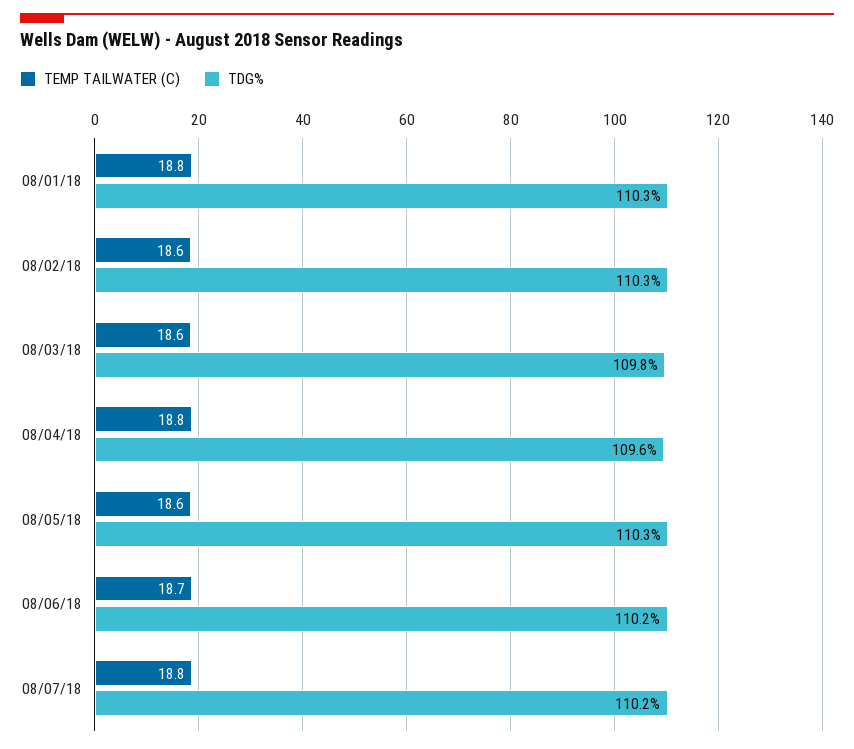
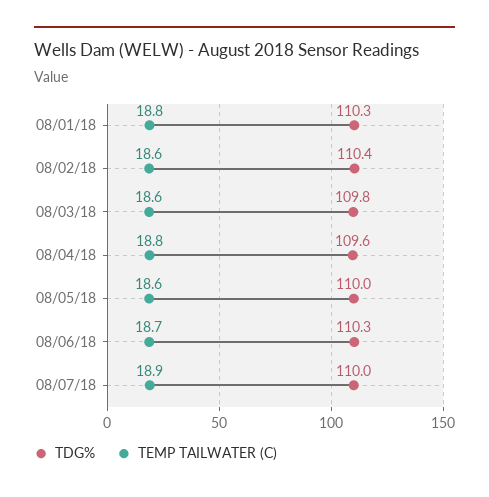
  {
    "TEMP TAILWATER (C)": {
      "08/01/18": 18.8,
      "08/02/18": 18.6,
      "08/03/18": 18.6,
      "08/04/18": 18.8,
      "08/05/18": 18.6,
      "08/06/18": 18.7,
-     "08/07/18": 18.8
+     "08/07/18": 18.9
    },
    "TDG%": {
      "08/01/18": 110.3,
-     "08/02/18": 110.3,
+     "08/02/18": 110.4,
      "08/03/18": 109.8,
      "08/04/18": 109.6,
-     "08/05/18": 110.3,
+     "08/05/18": 110,
-     "08/06/18": 110.2,
+     "08/06/18": 110.3,
-     "08/07/18": 110.2
+     "08/07/18": 110
    }
  }

